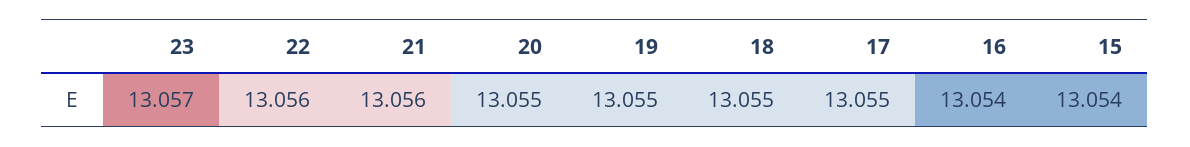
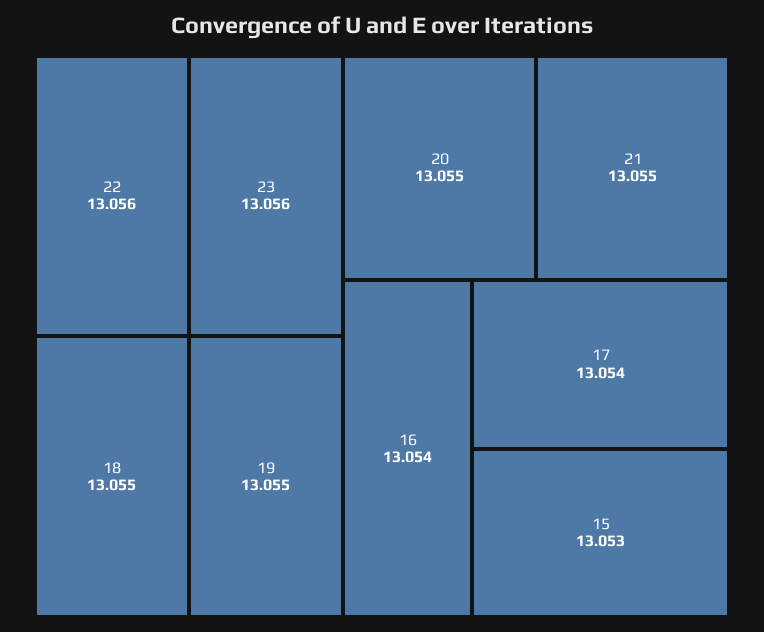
  {
-   "23": 13.057,
+   "23": 13.056,
    "22": 13.056,
-   "21": 13.056,
+   "21": 13.055,
    "20": 13.055,
    "19": 13.055,
    "18": 13.055,
-   "17": 13.055,
+   "17": 13.054,
    "16": 13.054,
-   "15": 13.054
+   "15": 13.053
  }

